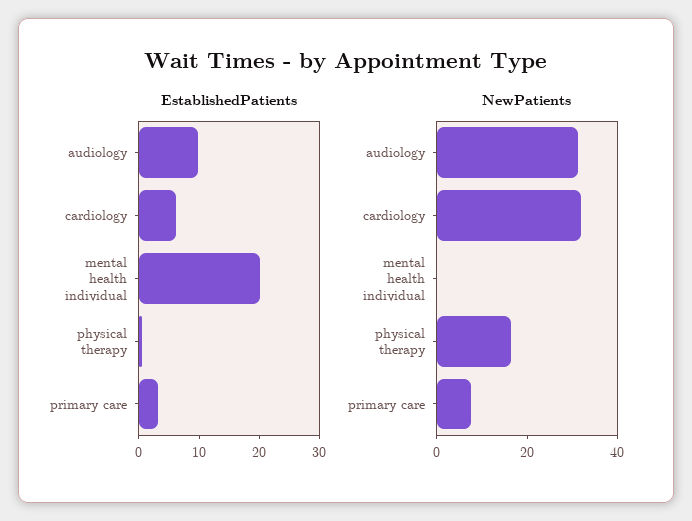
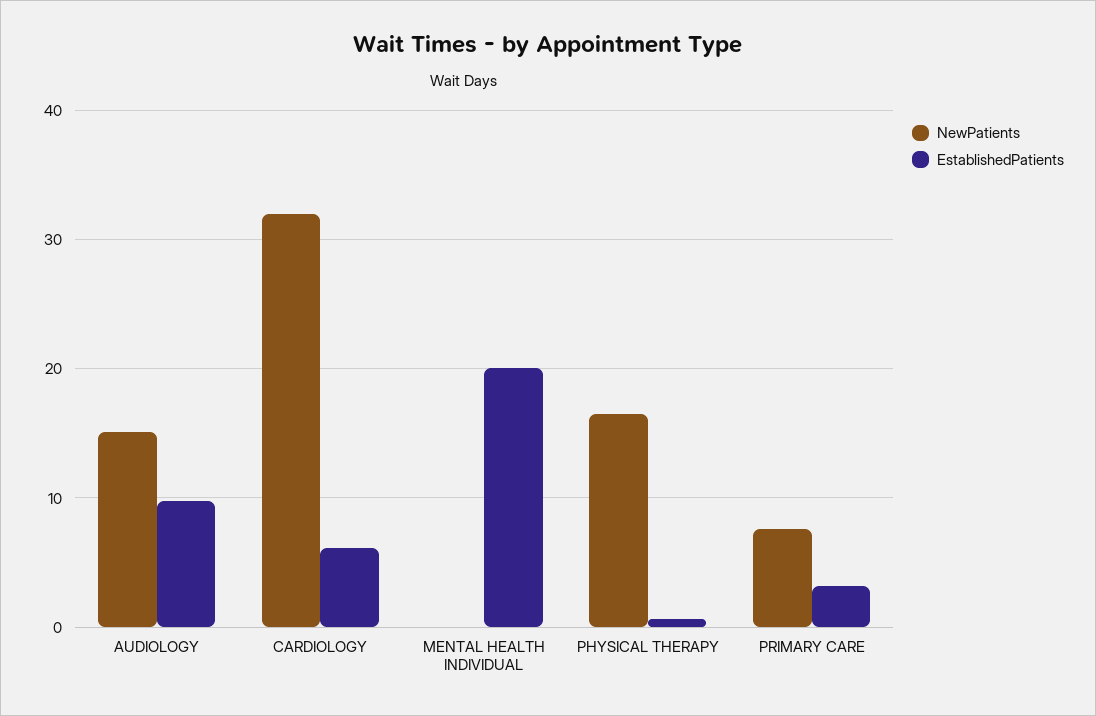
  {
    "EstablishedPatients": {
      "audiology": 10,
      "cardiology": 6,
      "mental health individual": 20,
      "physical therapy": 1,
      "primary care": 3
    },
    "NewPatients": {
-     "audiology": 30,
+     "audiology": 15,
      "cardiology": 32,
      "mental health individual": 0,
      "physical therapy": 17,
      "primary care": 8
    }
  }

